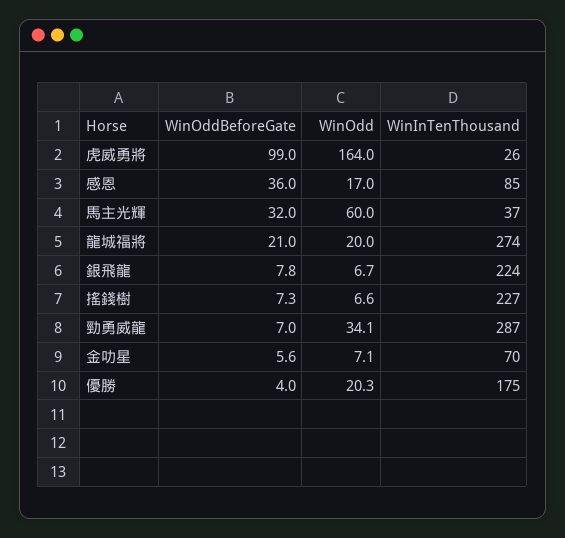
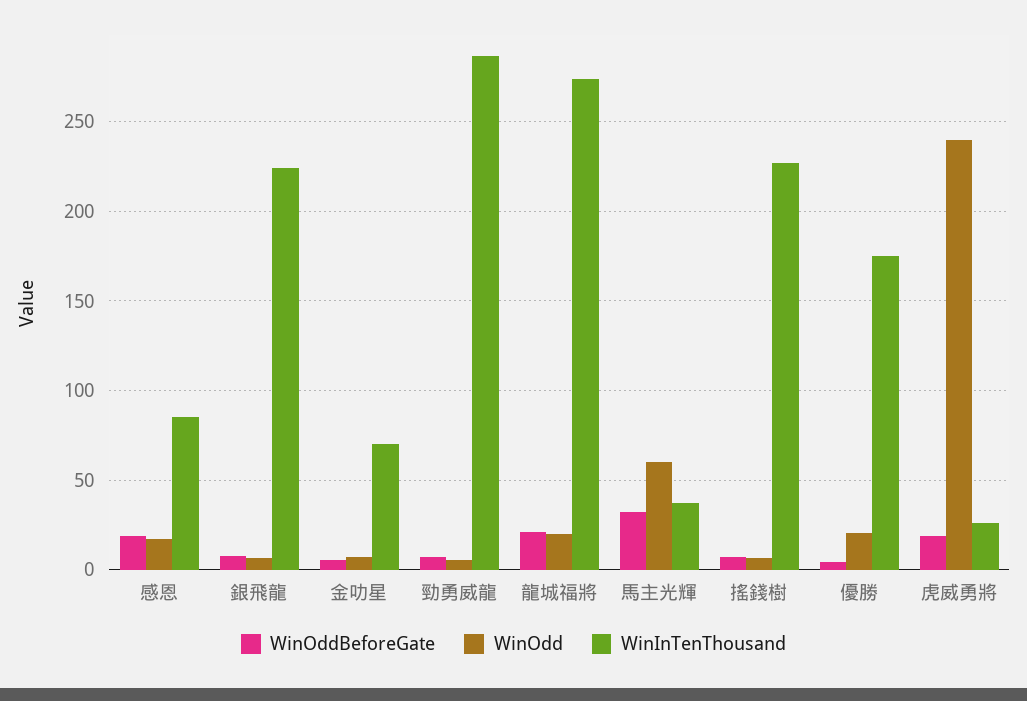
  {
    "WinOddBeforeGate": {
-     "虎威勇將": 99,
+     "虎威勇將": 20,
-     "感恩": 36,
+     "感恩": 20,
      "馬主光輝": 32,
      "龍城福將": 21,
      "銀飛龍": 7.8,
      "搖錢樹": 7.3,
      "勁勇威龍": 7,
      "金叻星": 5.6,
      "優勝": 4
    },
    "WinOdd": {
-     "虎威勇將": 164,
+     "虎威勇將": 240,
      "感恩": 17,
      "馬主光輝": 60,
      "龍城福將": 20,
      "銀飛龍": 6.7,
      "搖錢樹": 6.6,
-     "勁勇威龍": 34.1,
+     "勁勇威龍": 5,
      "金叻星": 7.1,
      "優勝": 20.3
    },
    "WinInTenThousand": {
      "虎威勇將": 26,
      "感恩": 85,
      "馬主光輝": 37,
      "龍城福將": 274,
      "銀飛龍": 224,
      "搖錢樹": 227,
      "勁勇威龍": 287,
      "金叻星": 70,
      "優勝": 175
    }
  }

